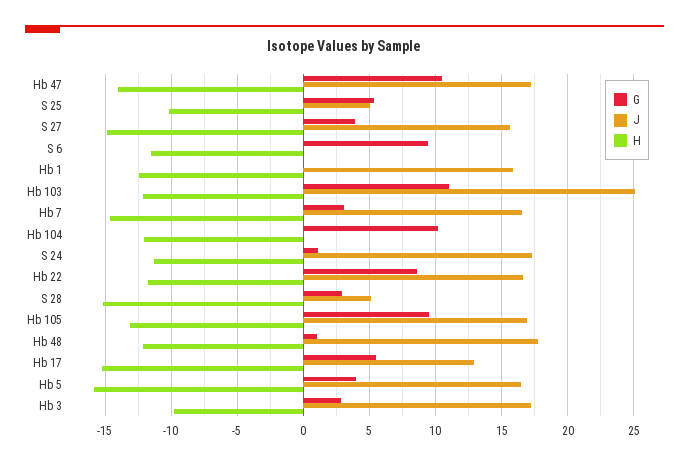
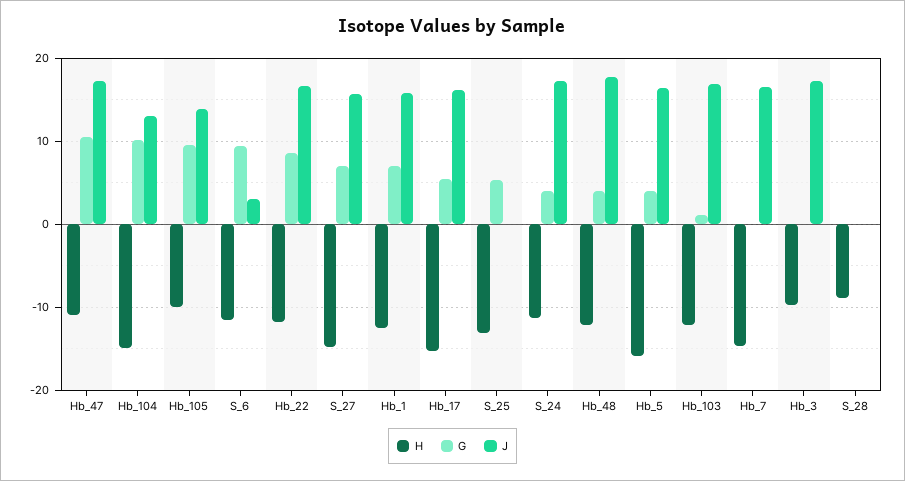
  {
    "G": {
      "Hb 47": 10.5,
      "S 25": 5.5,
-     "S 27": 4,
+     "S 27": 7,
      "S 6": 9.5,
-     "Hb 1": 0,
+     "Hb 1": 7,
-     "Hb 103": 11,
+     "Hb 103": 1,
-     "Hb 7": 3,
+     "Hb 7": 0,
      "Hb 104": 10,
-     "S 24": 1,
+     "S 24": 4,
      "Hb 22": 8.5,
-     "S 28": 3,
+     "S 28": 0,
      "Hb 105": 9.5,
-     "Hb 48": 1,
+     "Hb 48": 4,
      "Hb 17": 5.5,
      "Hb 5": 4,
-     "Hb 3": 3
+     "Hb 3": 0
    },
    "J": {
      "Hb 47": 17.5,
-     "S 25": 5,
+     "S 25": 0,
      "S 27": 15.5,
-     "S 6": 0,
+     "S 6": 3,
      "Hb 1": 16,
-     "Hb 103": 25,
+     "Hb 103": 17,
      "Hb 7": 16.5,
-     "Hb 104": 0,
+     "Hb 104": 13,
      "S 24": 17.5,
      "Hb 22": 16.5,
-     "S 28": 5,
+     "S 28": 0,
-     "Hb 105": 17,
+     "Hb 105": 14,
      "Hb 48": 18,
-     "Hb 17": 13,
+     "Hb 17": 16,
      "Hb 5": 16.5,
      "Hb 3": 17.5
    },
    "H": {
-     "Hb 47": -14,
+     "Hb 47": -11,
-     "S 25": -10,
+     "S 25": -13,
      "S 27": -15,
      "S 6": -11.5,
      "Hb 1": -12.5,
      "Hb 103": -12,
      "Hb 7": -14.5,
-     "Hb 104": -12,
+     "Hb 104": -15,
      "S 24": -11.5,
      "Hb 22": -12,
-     "S 28": -15,
+     "S 28": -9,
-     "Hb 105": -13,
+     "Hb 105": -10,
      "Hb 48": -12,
      "Hb 17": -15.5,
      "Hb 5": -16,
      "Hb 3": -10
    }
  }

